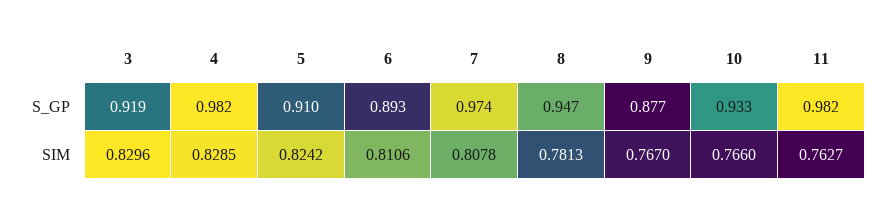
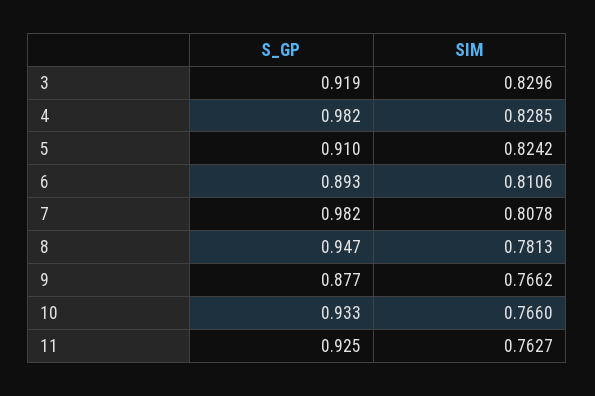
  {
    "3": {
      "S_GP": 0.919,
      "SIM": 0.8296
    },
    "4": {
      "S_GP": 0.982,
      "SIM": 0.8285
    },
    "5": {
      "S_GP": 0.91,
      "SIM": 0.8242
    },
    "6": {
      "S_GP": 0.893,
      "SIM": 0.8106
    },
    "7": {
-     "S_GP": 0.974,
+     "S_GP": 0.982,
      "SIM": 0.8078
    },
    "8": {
      "S_GP": 0.947,
      "SIM": 0.7813
    },
    "9": {
      "S_GP": 0.877,
-     "SIM": 0.767
+     "SIM": 0.7662
    },
    "10": {
      "S_GP": 0.933,
      "SIM": 0.766
    },
    "11": {
-     "S_GP": 0.982,
+     "S_GP": 0.925,
      "SIM": 0.7627
    }
  }

